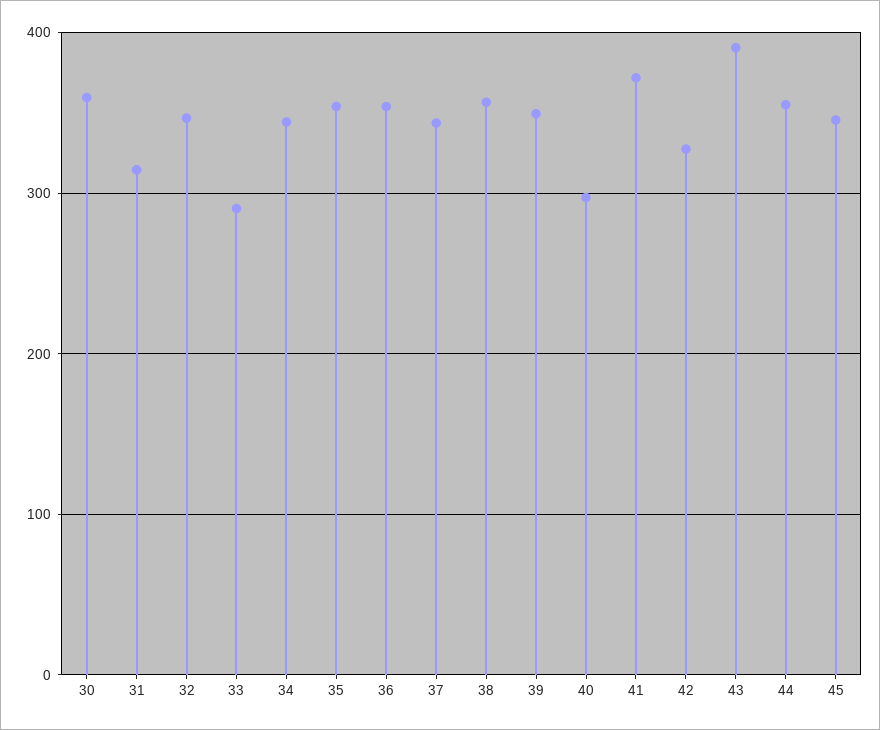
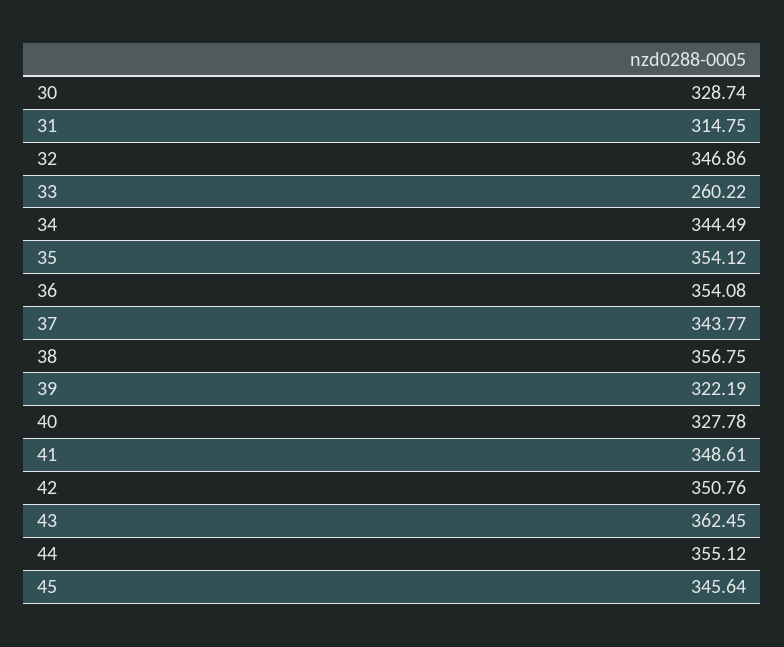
  {
-   "30": 360,
+   "30": 328.74,
    "31": 314.75,
    "32": 346.86,
-   "33": 290,
+   "33": 260.22,
    "34": 344.49,
    "35": 354.12,
    "36": 354.08,
    "37": 343.77,
    "38": 356.75,
-   "39": 350,
+   "39": 322.19,
-   "40": 300,
+   "40": 327.78,
-   "41": 370,
+   "41": 348.61,
-   "42": 330,
+   "42": 350.76,
-   "43": 390,
+   "43": 362.45,
    "44": 355.12,
    "45": 345.64
  }

